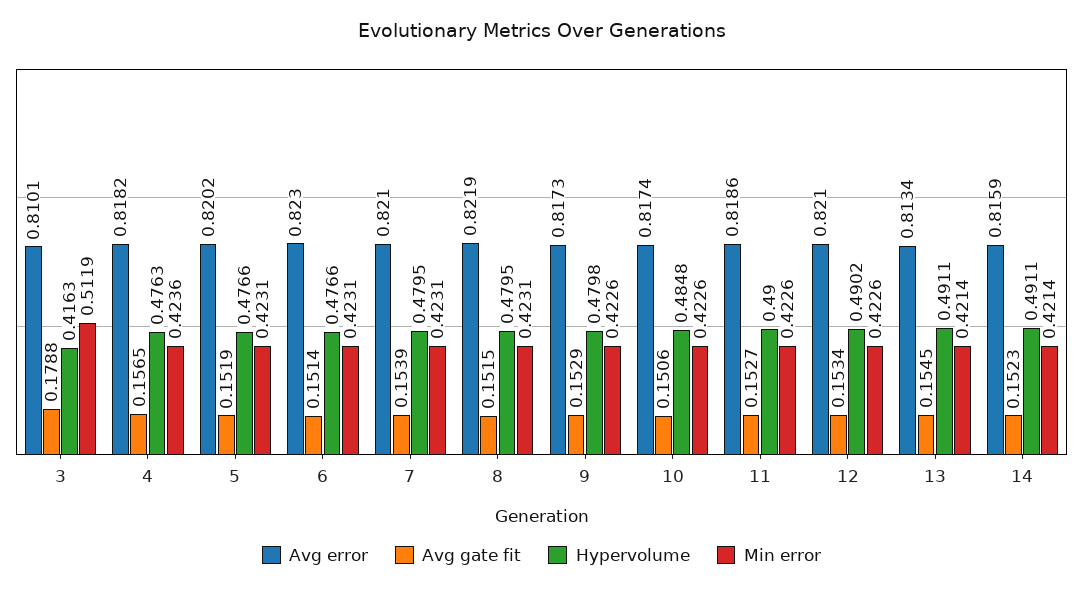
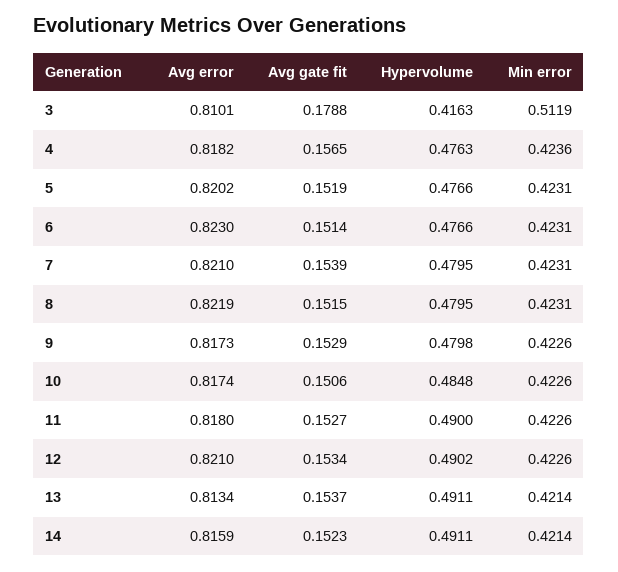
  {
    "Avg error": {
      "3": 0.8101,
      "4": 0.8182,
      "5": 0.8202,
      "6": 0.823,
      "7": 0.821,
      "8": 0.8219,
      "9": 0.8173,
      "10": 0.8174,
-     "11": 0.8186,
+     "11": 0.818,
      "12": 0.821,
      "13": 0.8134,
      "14": 0.8159
    },
    "Avg gate fit": {
      "3": 0.1788,
      "4": 0.1565,
      "5": 0.1519,
      "6": 0.1514,
      "7": 0.1539,
      "8": 0.1515,
      "9": 0.1529,
      "10": 0.1506,
      "11": 0.1527,
      "12": 0.1534,
-     "13": 0.1545,
+     "13": 0.1537,
      "14": 0.1523
    },
    "Hypervolume": {
      "3": 0.4163,
      "4": 0.4763,
      "5": 0.4766,
      "6": 0.4766,
      "7": 0.4795,
      "8": 0.4795,
      "9": 0.4798,
      "10": 0.4848,
      "11": 0.49,
      "12": 0.4902,
      "13": 0.4911,
      "14": 0.4911
    },
    "Min error": {
      "3": 0.5119,
      "4": 0.4236,
      "5": 0.4231,
      "6": 0.4231,
      "7": 0.4231,
      "8": 0.4231,
      "9": 0.4226,
      "10": 0.4226,
      "11": 0.4226,
      "12": 0.4226,
      "13": 0.4214,
      "14": 0.4214
    }
  }

